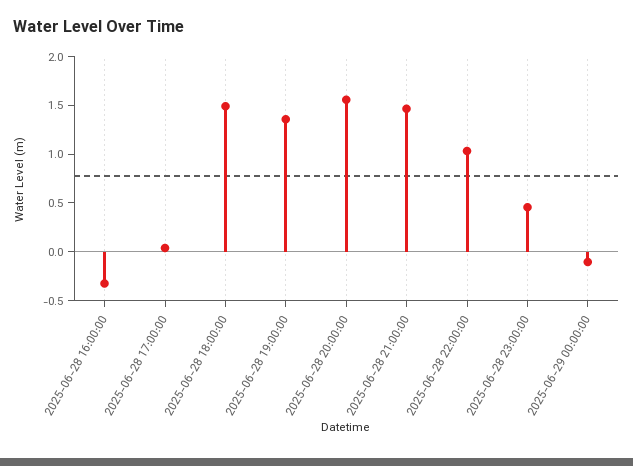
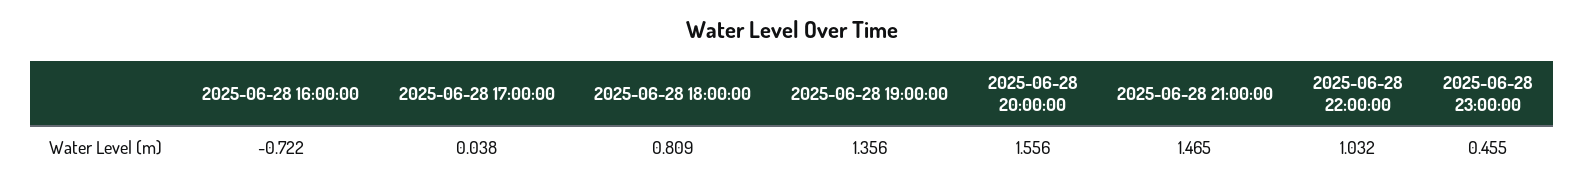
  {
-   "2025-06-28 16:00:00": -0.3,
+   "2025-06-28 16:00:00": -0.722,
    "2025-06-28 17:00:00": 0.038,
-   "2025-06-28 18:00:00": 1.5,
+   "2025-06-28 18:00:00": 0.809,
    "2025-06-28 19:00:00": 1.356,
    "2025-06-28 20:00:00": 1.556,
    "2025-06-28 21:00:00": 1.465,
    "2025-06-28 22:00:00": 1.032,
-   "2025-06-28 23:00:00": 0.455,
+   "2025-06-28 23:00:00": 0.455
-   "2025-06-29 00:00:00": -0.1
  }

